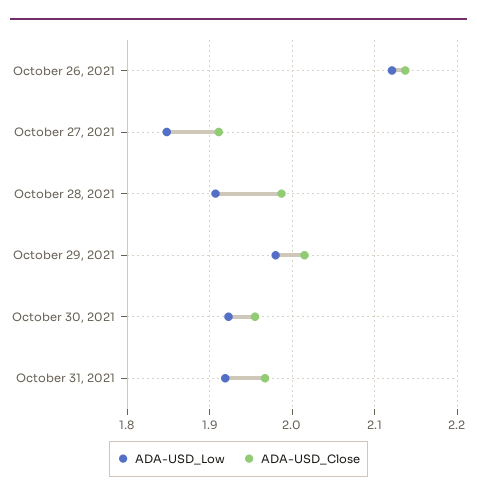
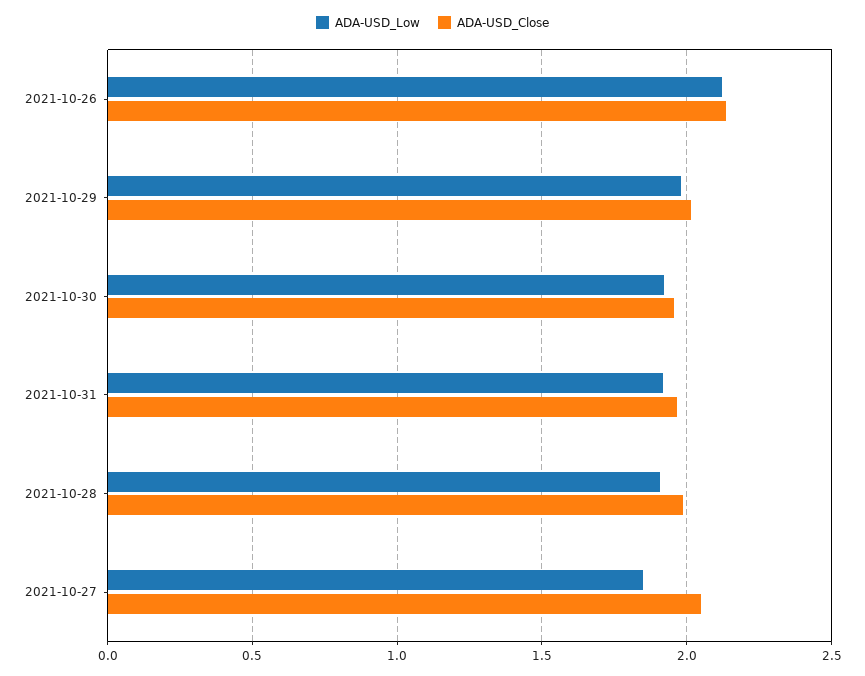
  {
    "ADA-USD_Low": {
      "October 26, 2021": 2.12,
      "October 27, 2021": 1.85,
      "October 28, 2021": 1.91,
      "October 29, 2021": 1.98,
      "October 30, 2021": 1.92,
      "October 31, 2021": 1.92
    },
    "ADA-USD_Close": {
      "October 26, 2021": 2.14,
-     "October 27, 2021": 1.91,
+     "October 27, 2021": 2.05,
      "October 28, 2021": 1.99,
      "October 29, 2021": 2.02,
      "October 30, 2021": 1.96,
      "October 31, 2021": 1.97
    }
  }

